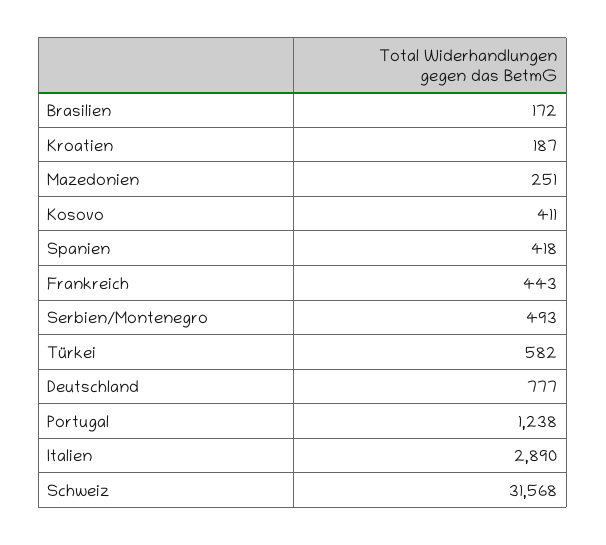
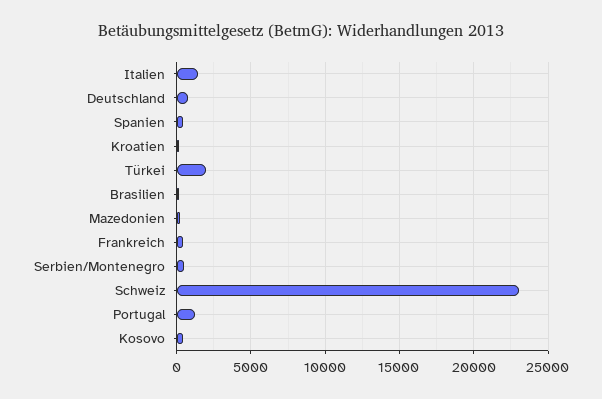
  {
    "Brasilien": 172,
    "Kroatien": 187,
    "Mazedonien": 251,
    "Kosovo": 411,
    "Spanien": 418,
    "Frankreich": 443,
    "Serbien/Montenegro": 493,
-   "Türkei": 582,
+   "Türkei": 2000,
    "Deutschland": 777,
    "Portugal": 1238,
-   "Italien": 2890,
+   "Italien": 1500,
-   "Schweiz": 31568
+   "Schweiz": 23000
  }

